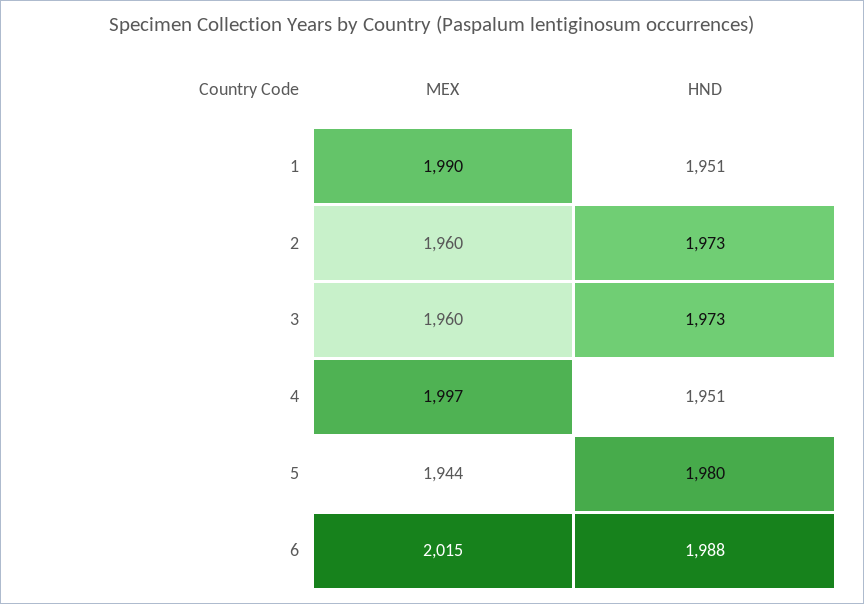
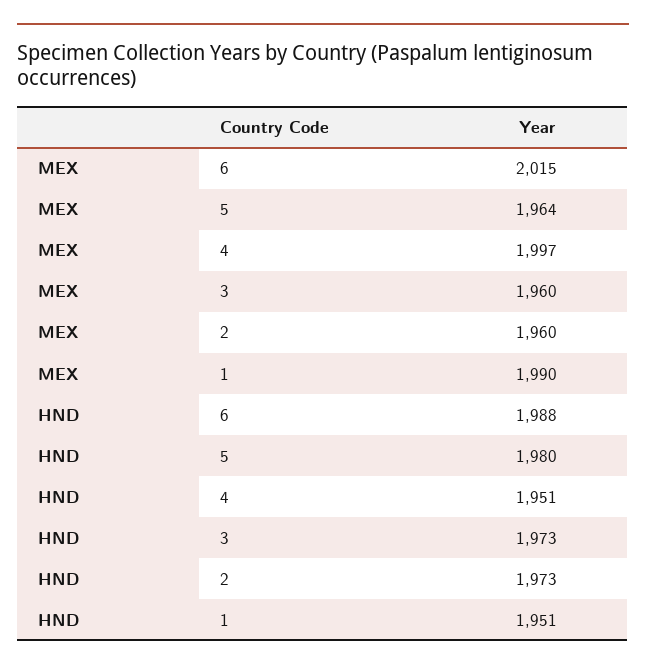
  {
    "MEX": {
      "1": 1990,
      "2": 1960,
      "3": 1960,
      "4": 1997,
-     "5": 1944,
+     "5": 1964,
      "6": 2015
    },
    "HND": {
      "1": 1951,
      "2": 1973,
      "3": 1973,
      "4": 1951,
      "5": 1980,
      "6": 1988
    }
  }

